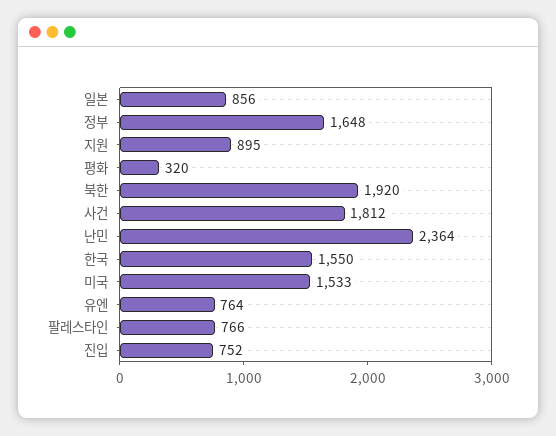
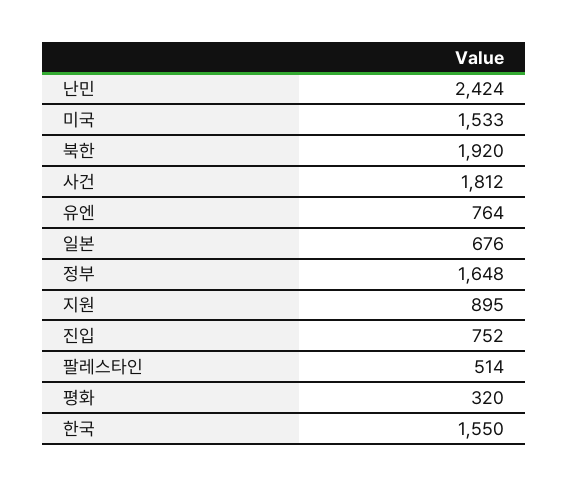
  {
-   "일본": 856,
+   "일본": 676,
    "정부": 1648,
    "지원": 895,
    "평화": 320,
    "북한": 1920,
    "사건": 1812,
-   "난민": 2364,
+   "난민": 2424,
    "한국": 1550,
    "미국": 1533,
    "유엔": 764,
-   "팔레스타인": 766,
+   "팔레스타인": 514,
    "진입": 752
  }

